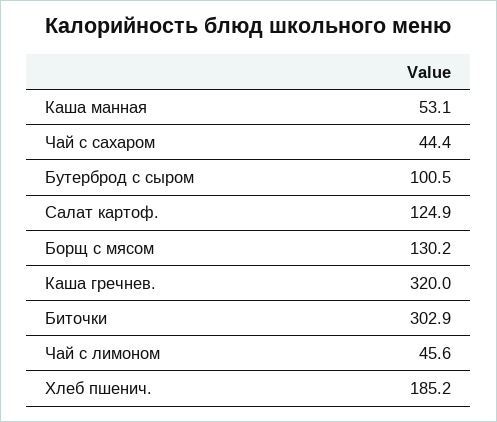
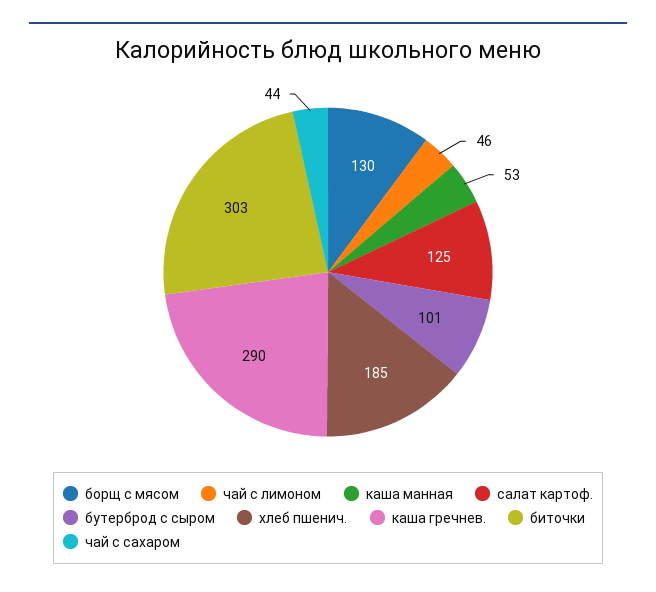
  {
    "Каша манная": 53.1,
    "Чай с сахаром": 44.4,
    "Бутерброд с сыром": 100.5,
    "Салат картоф.": 124.9,
    "Борщ с мясом": 130.2,
-   "Каша гречнев.": 320,
+   "Каша гречнев.": 290,
    "Биточки": 302.9,
    "Чай с лимоном": 45.6,
    "Хлеб пшенич.": 185.2
  }

